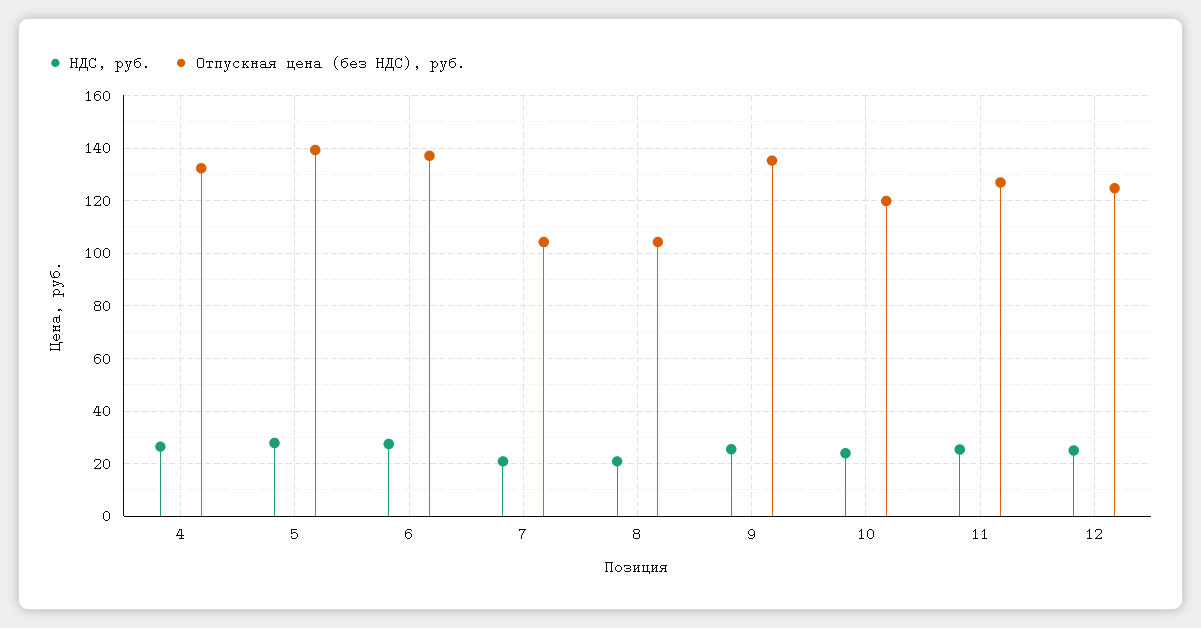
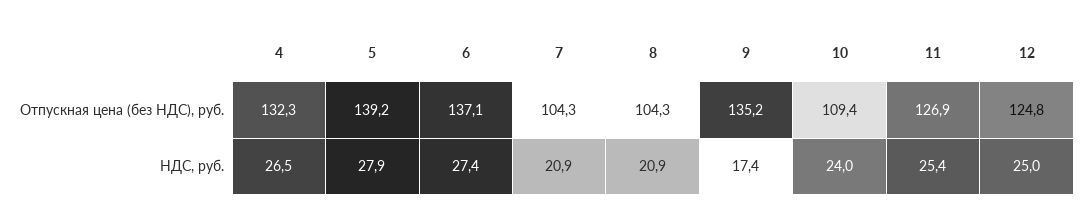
  {
    "НДС, руб.": {
      "4": 26.5,
      "5": 27.9,
      "6": 27.4,
      "7": 20.9,
      "8": 20.9,
-     "9": 25,
+     "9": 17.4,
      "10": 24,
      "11": 25.4,
      "12": 25
    },
    "Отпускная цена (без НДС), руб.": {
      "4": 132.3,
      "5": 139.2,
      "6": 137.1,
      "7": 104.3,
      "8": 104.3,
      "9": 135.2,
-     "10": 120,
+     "10": 109.4,
      "11": 126.9,
      "12": 124.8
    }
  }

